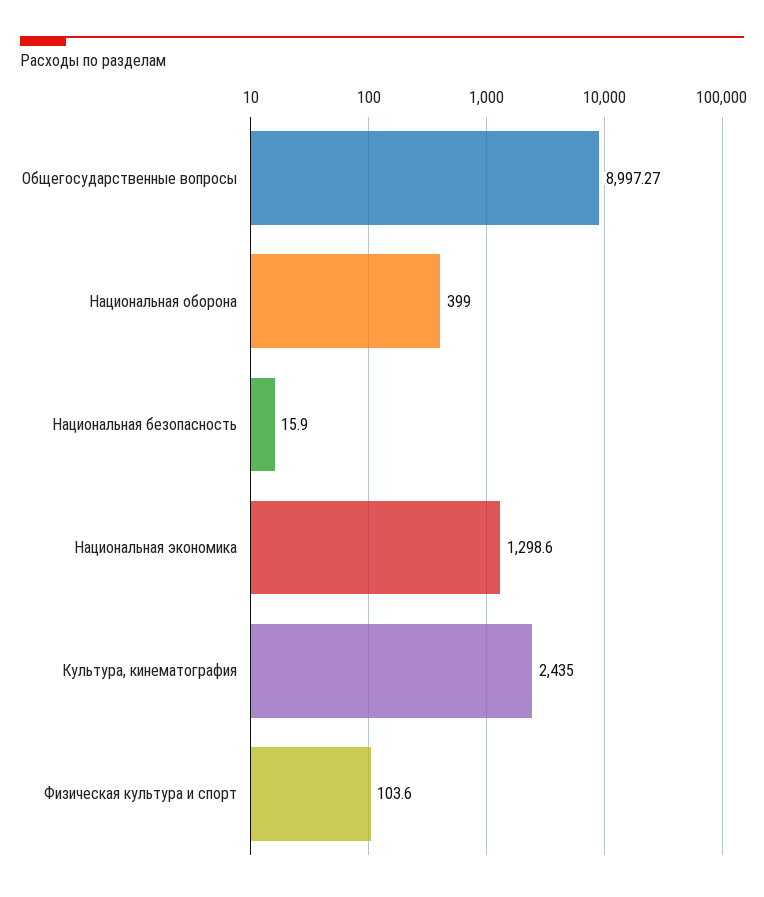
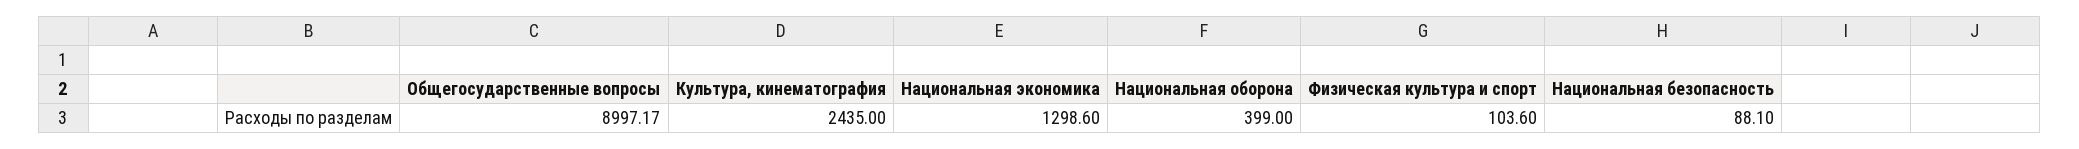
  {
-   "Общегосударственные вопросы": 8997.27,
+   "Общегосударственные вопросы": 8997.17,
    "Национальная оборона": 399,
-   "Национальная безопасность": 15.9,
+   "Национальная безопасность": 88.1,
    "Национальная экономика": 1298.6,
    "Культура, кинематография": 2435,
    "Физическая культура и спорт": 103.6
  }

